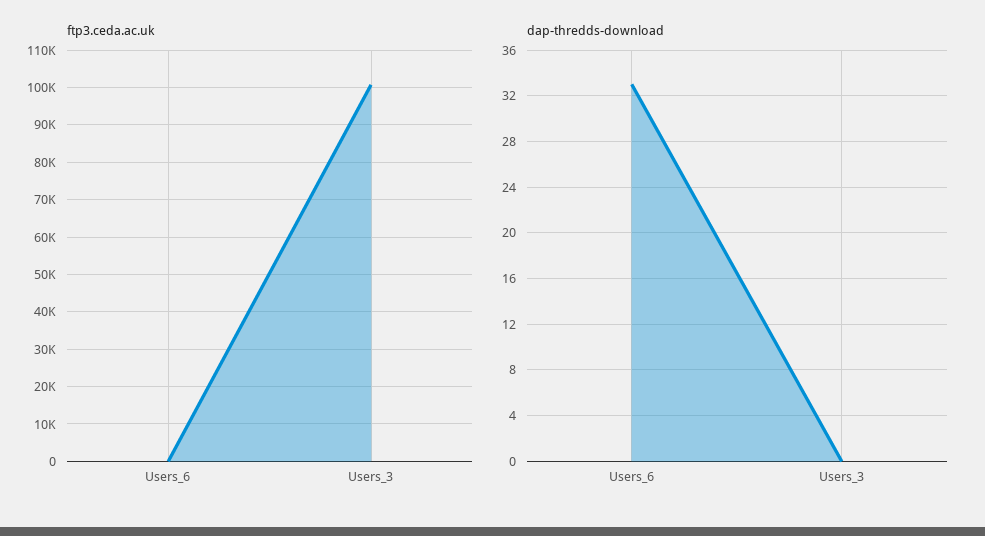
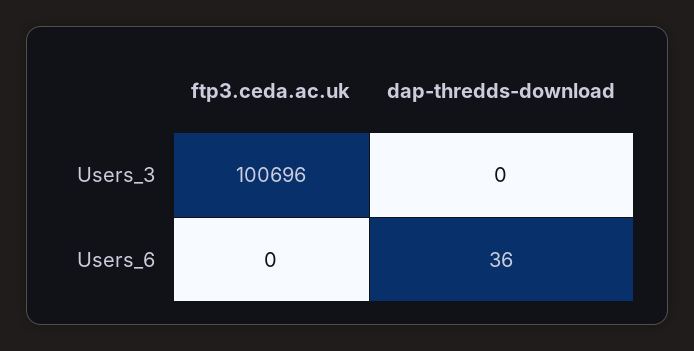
  {
    "ftp3.ceda.ac.uk": {
      "Users_6": 0,
      "Users_3": 100696
    },
    "dap-thredds-download": {
-     "Users_6": 33,
+     "Users_6": 36,
      "Users_3": 0
    }
  }

